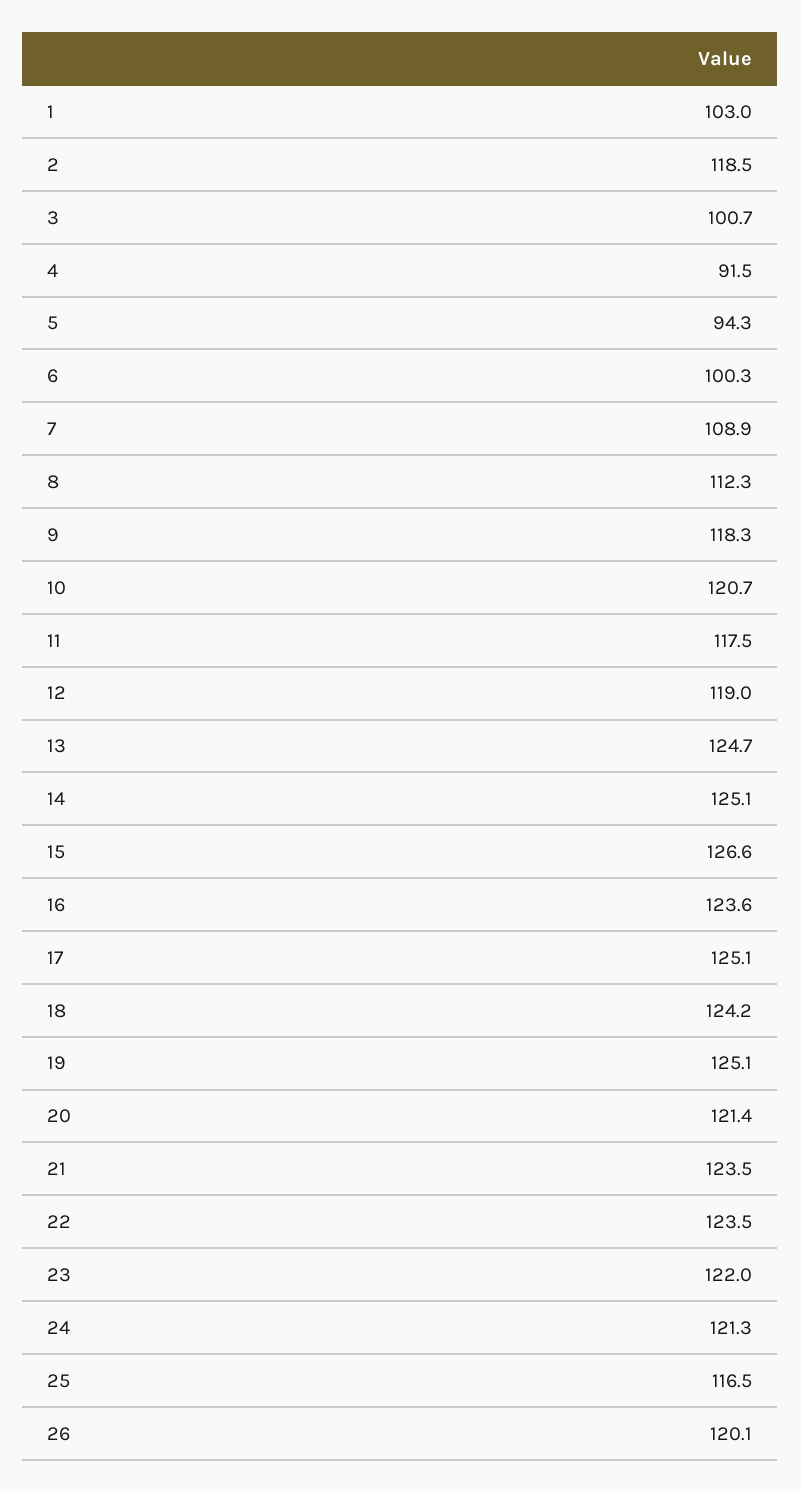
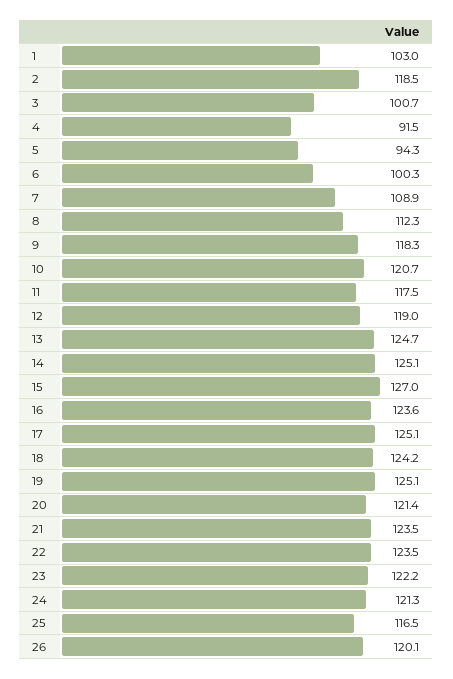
  {
    "1": 103,
    "2": 118.5,
    "3": 100.7,
    "4": 91.5,
    "5": 94.3,
    "6": 100.3,
    "7": 108.9,
    "8": 112.3,
    "9": 118.3,
    "10": 120.7,
    "11": 117.5,
    "12": 119,
    "13": 124.7,
    "14": 125.1,
-   "15": 126.6,
+   "15": 127,
    "16": 123.6,
    "17": 125.1,
    "18": 124.2,
    "19": 125.1,
    "20": 121.4,
    "21": 123.5,
    "22": 123.5,
-   "23": 122,
+   "23": 122.2,
    "24": 121.3,
    "25": 116.5,
    "26": 120.1
  }

